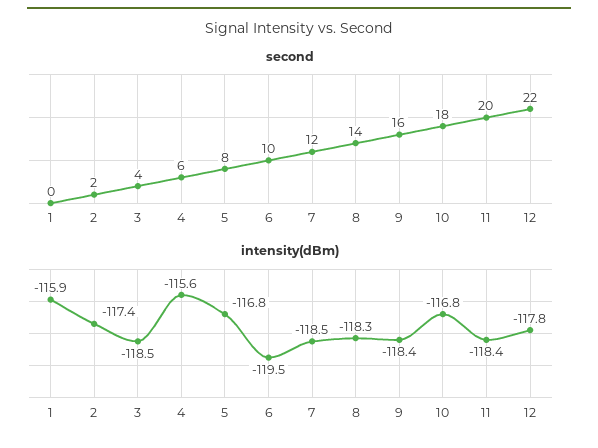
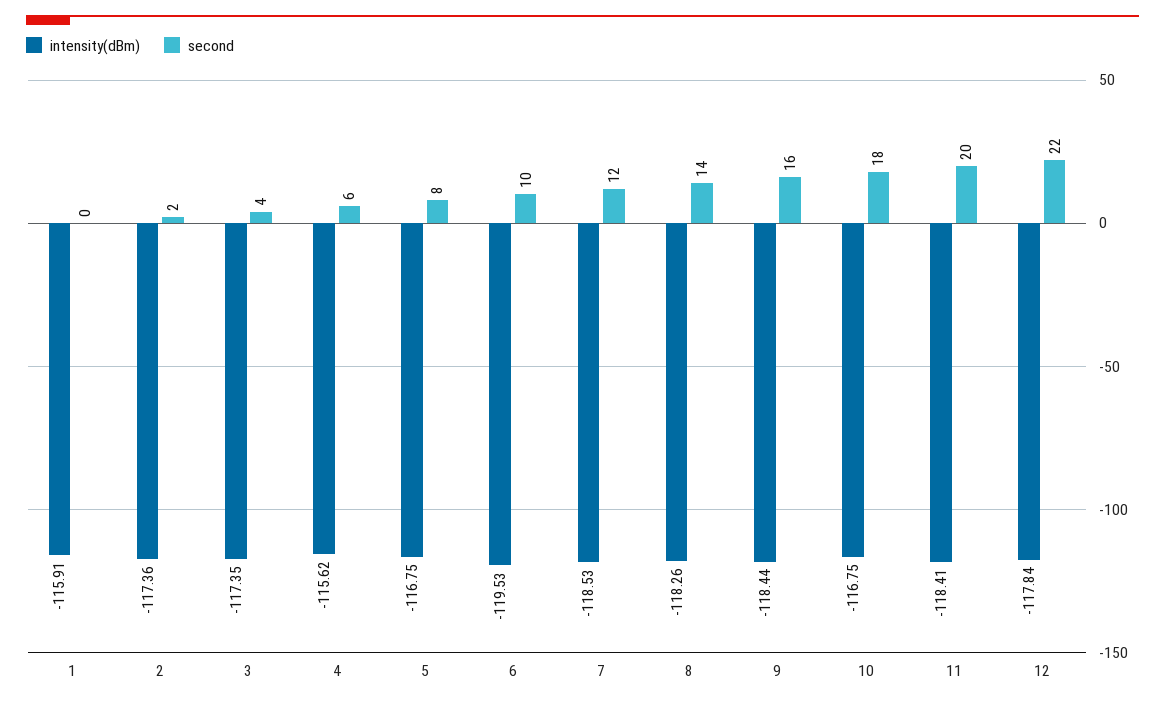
  {
    "second": {
      "1": 0,
      "2": 2,
      "3": 4,
      "4": 6,
      "5": 8,
      "6": 10,
      "7": 12,
      "8": 14,
      "9": 16,
      "10": 18,
      "11": 20,
      "12": 22
    },
    "intensity(dBm)": {
      "1": -115.91,
      "2": -117.36,
-     "3": -118.5,
+     "3": -117.35,
      "4": -115.62,
      "5": -116.75,
      "6": -119.53,
      "7": -118.53,
      "8": -118.26,
      "9": -118.44,
      "10": -116.75,
      "11": -118.41,
      "12": -117.84
    }
  }

